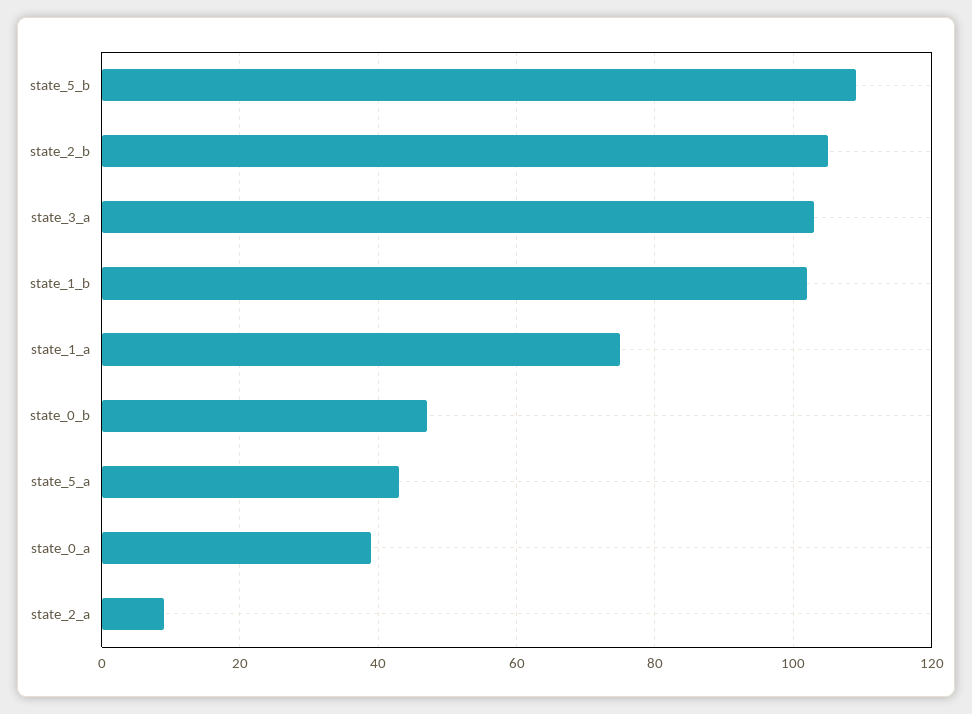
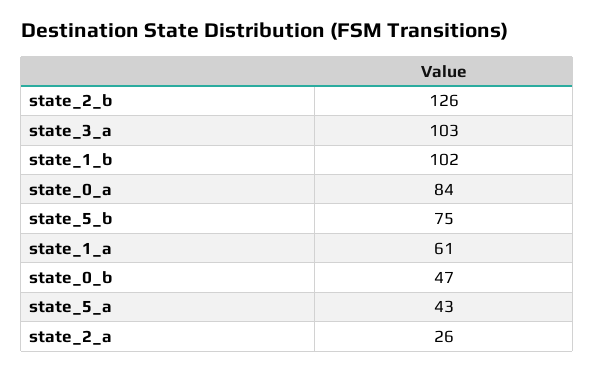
  {
-   "state_5_b": 110,
+   "state_5_b": 75,
-   "state_2_b": 105,
+   "state_2_b": 126,
    "state_3_a": 103,
    "state_1_b": 102,
-   "state_1_a": 75,
+   "state_1_a": 61,
    "state_0_b": 47,
    "state_5_a": 43,
-   "state_0_a": 40,
+   "state_0_a": 84,
-   "state_2_a": 10
+   "state_2_a": 26
  }

